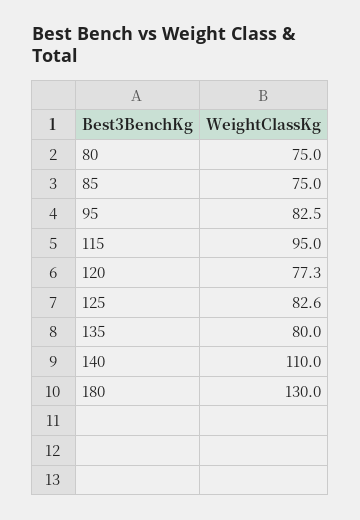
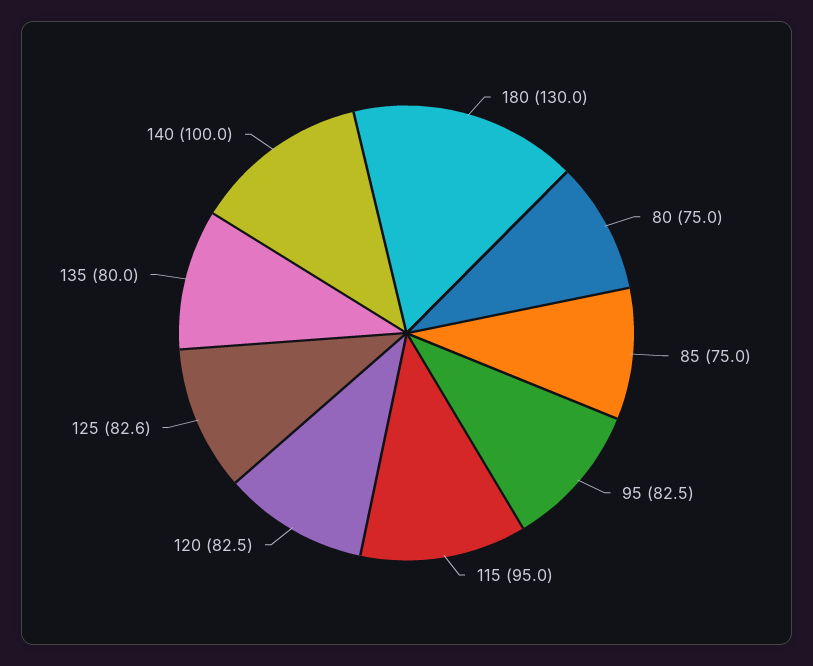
  {
    "80": 75,
    "85": 75,
    "95": 82.5,
    "115": 95,
-   "120": 77.3,
+   "120": 82.5,
    "125": 82.6,
    "135": 80,
-   "140": 110,
+   "140": 100,
    "180": 130
  }

